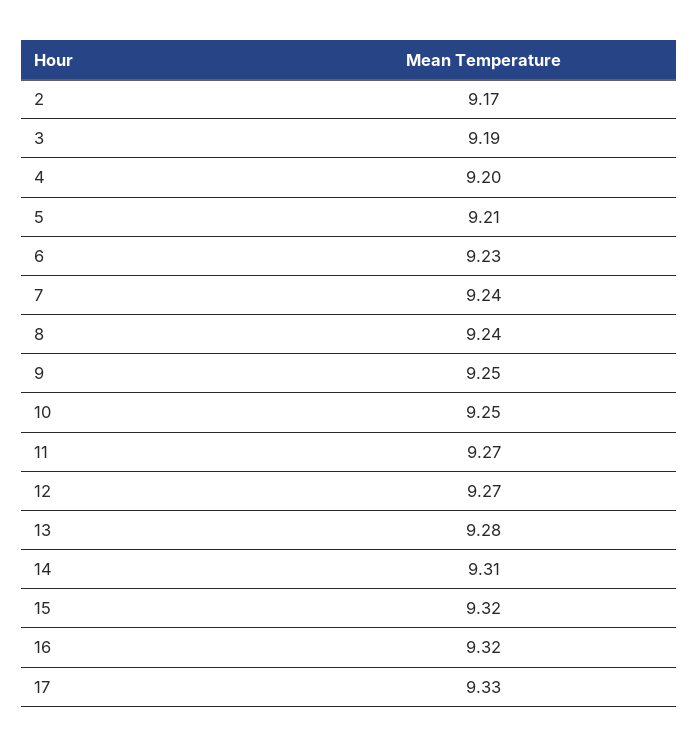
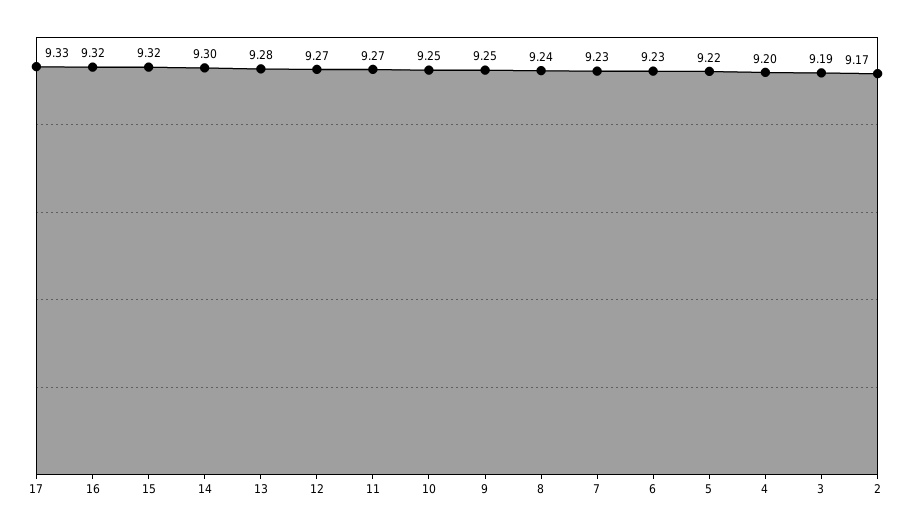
  {
    "2": 9.17,
    "3": 9.19,
    "4": 9.2,
-   "5": 9.21,
+   "5": 9.22,
    "6": 9.23,
-   "7": 9.24,
+   "7": 9.23,
    "8": 9.24,
    "9": 9.25,
    "10": 9.25,
    "11": 9.27,
    "12": 9.27,
    "13": 9.28,
-   "14": 9.31,
+   "14": 9.3,
    "15": 9.32,
    "16": 9.32,
    "17": 9.33
  }

